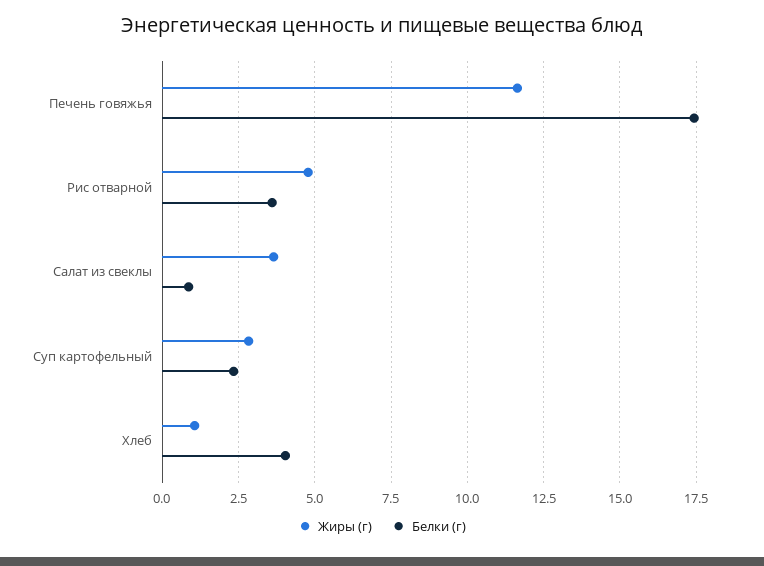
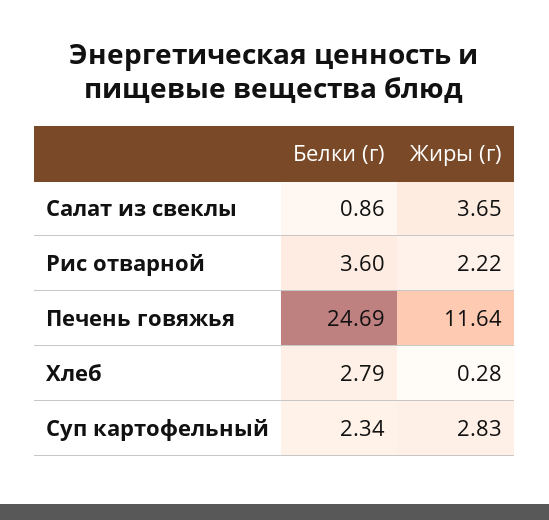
  {
    "Жиры (г)": {
      "Печень говяжья": 11.64,
-     "Рис отварной": 4.75,
+     "Рис отварной": 2.22,
      "Салат из свеклы": 3.65,
      "Суп картофельный": 2.83,
-     "Хлеб": 1
+     "Хлеб": 0.28
    },
    "Белки (г)": {
-     "Печень говяжья": 17.5,
+     "Печень говяжья": 24.69,
      "Рис отварной": 3.6,
      "Салат из свеклы": 0.86,
      "Суп картофельный": 2.34,
-     "Хлеб": 4
+     "Хлеб": 2.79
    }
  }

